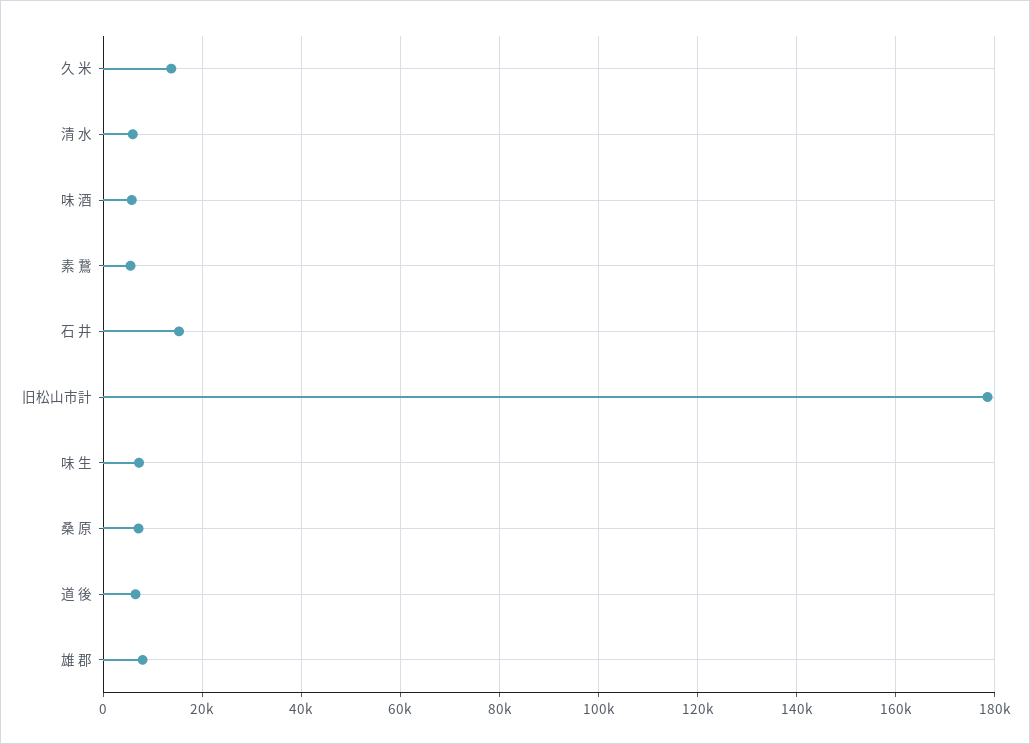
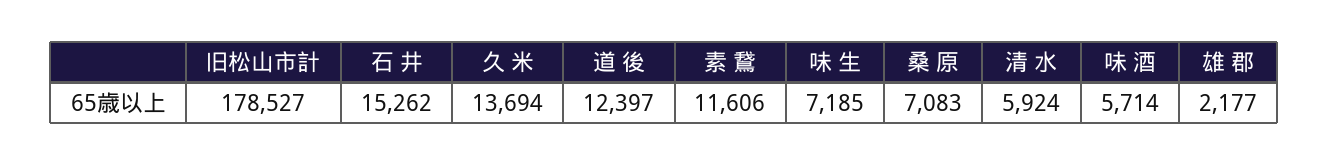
  {
    "久 米": 13694,
    "清 水": 5924,
    "味 酒": 5714,
-   "素 鵞": 6000,
+   "素 鵞": 11606,
    "石 井": 15262,
    "旧松山市計": 178527,
    "味 生": 7185,
    "桑 原": 7083,
-   "道 後": 6000,
+   "道 後": 12397,
-   "雄 郡": 8000
+   "雄 郡": 2177
  }

